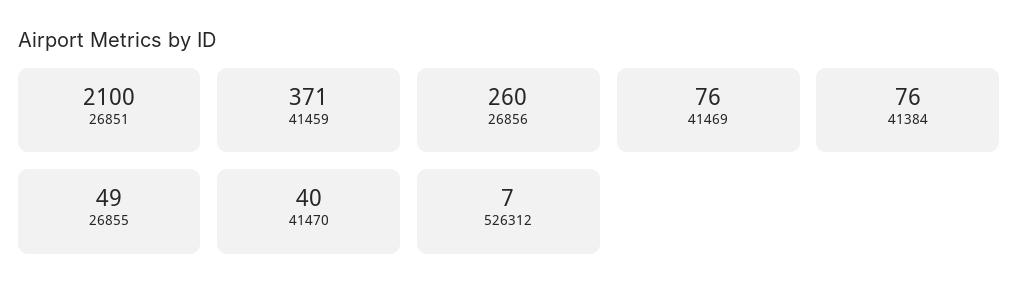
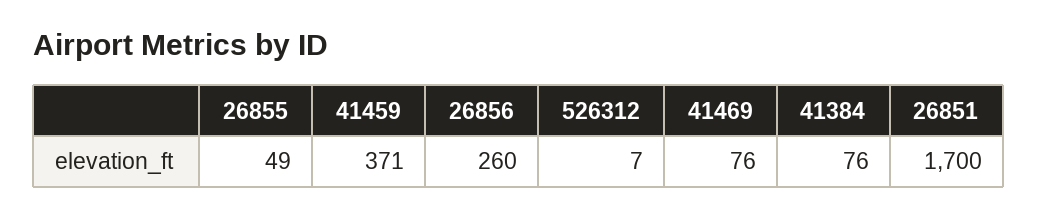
  {
-   "26851": 2100,
+   "26851": 1700,
    "41459": 371,
    "26856": 260,
    "41469": 76,
    "41384": 76,
    "26855": 49,
-   "41470": 40,
    "526312": 7
  }

